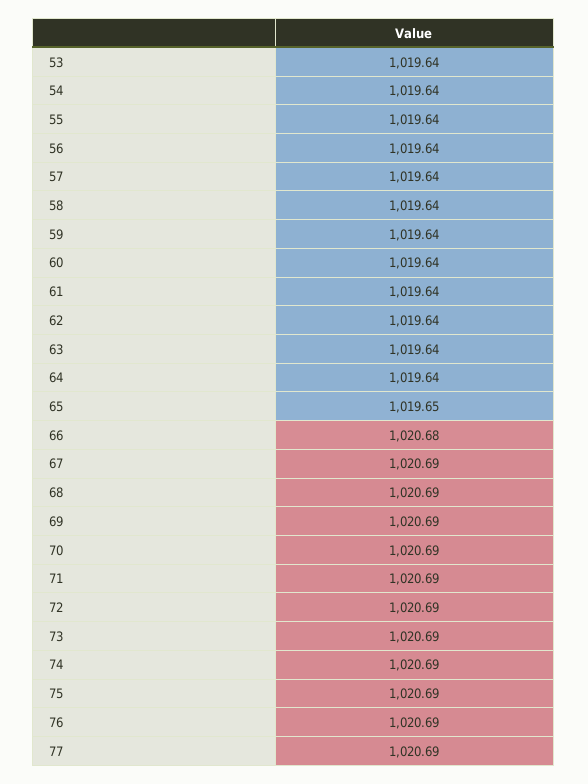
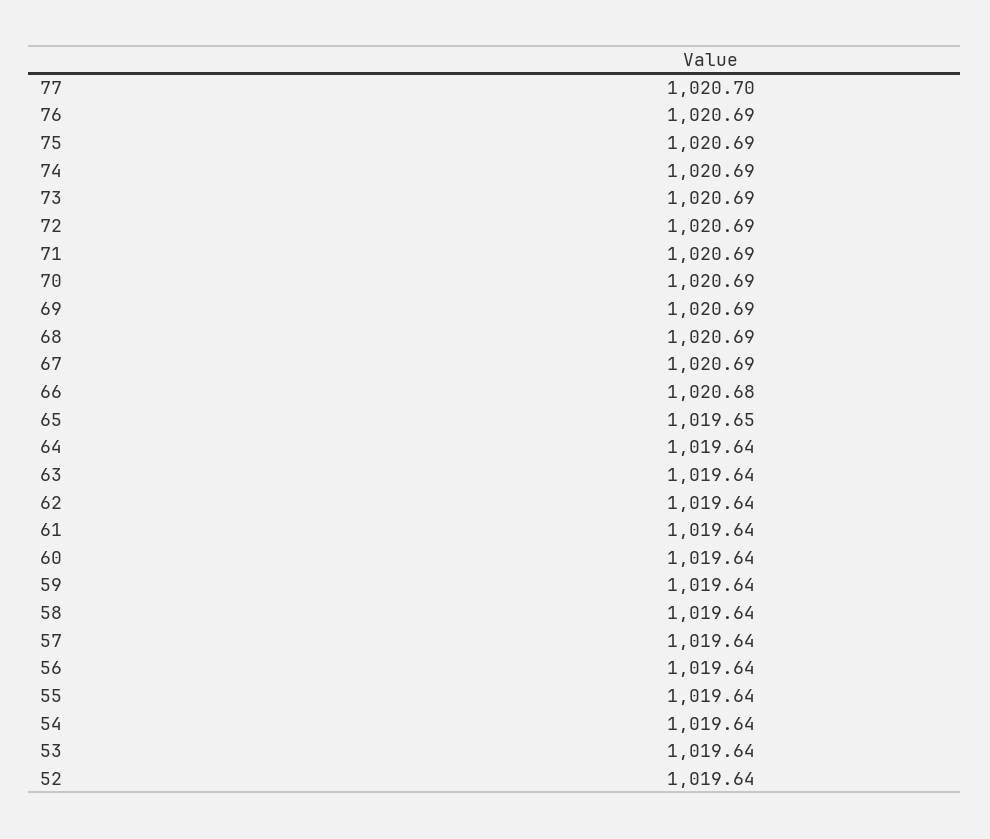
  {
    "53": 1019.64,
    "54": 1019.64,
    "55": 1019.64,
    "56": 1019.64,
    "57": 1019.64,
    "58": 1019.64,
    "59": 1019.64,
    "60": 1019.64,
    "61": 1019.64,
    "62": 1019.64,
    "63": 1019.64,
    "64": 1019.64,
    "65": 1019.65,
    "66": 1020.68,
    "67": 1020.69,
    "68": 1020.69,
    "69": 1020.69,
    "70": 1020.69,
    "71": 1020.69,
    "72": 1020.69,
    "73": 1020.69,
    "74": 1020.69,
    "75": 1020.69,
    "76": 1020.69,
-   "77": 1020.69
+   "77": 1020.7,
+   "52": 1019.64
  }

